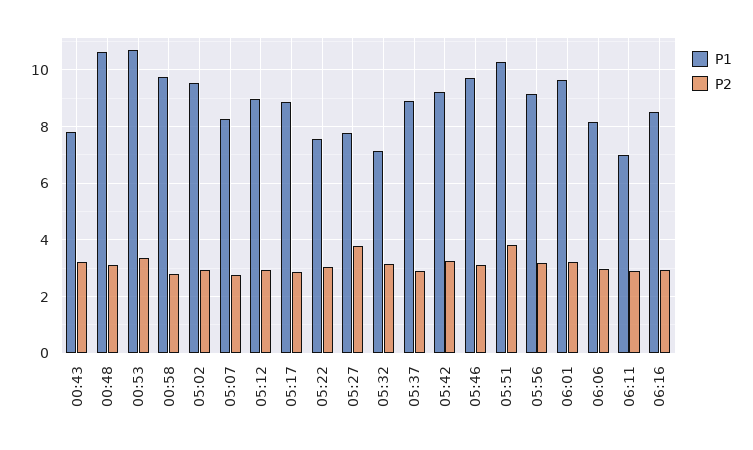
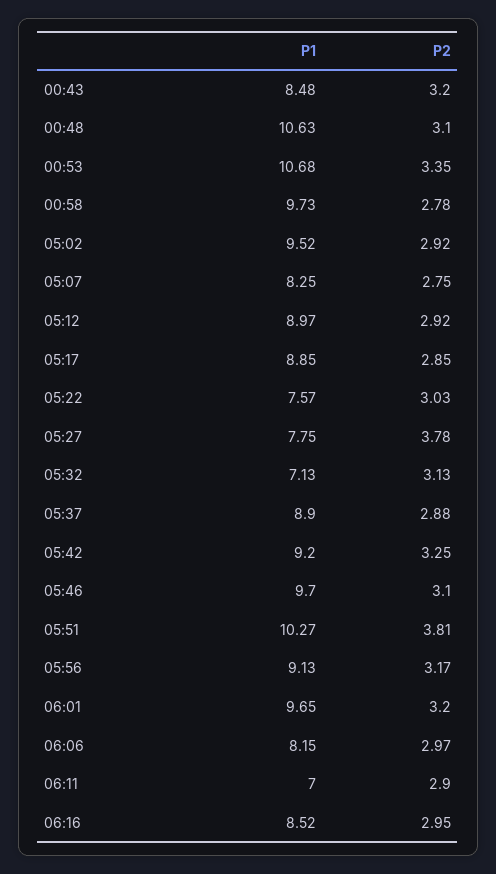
  {
    "P1": {
-     "00:43": 7.75,
+     "00:43": 8.48,
      "00:48": 10.63,
      "00:53": 10.68,
      "00:58": 9.73,
      "05:02": 9.52,
      "05:07": 8.25,
      "05:12": 8.97,
      "05:17": 8.85,
      "05:22": 7.57,
      "05:27": 7.75,
      "05:32": 7.13,
      "05:37": 8.9,
      "05:42": 9.2,
      "05:46": 9.7,
      "05:51": 10.27,
      "05:56": 9.13,
      "06:01": 9.65,
      "06:06": 8.15,
      "06:11": 7,
      "06:16": 8.52
    },
    "P2": {
      "00:43": 3.2,
      "00:48": 3.1,
      "00:53": 3.35,
      "00:58": 2.78,
      "05:02": 2.92,
      "05:07": 2.75,
      "05:12": 2.92,
      "05:17": 2.85,
      "05:22": 3.03,
      "05:27": 3.78,
      "05:32": 3.13,
      "05:37": 2.88,
      "05:42": 3.25,
      "05:46": 3.1,
      "05:51": 3.81,
      "05:56": 3.17,
      "06:01": 3.2,
      "06:06": 2.97,
      "06:11": 2.9,
      "06:16": 2.95
    }
  }

